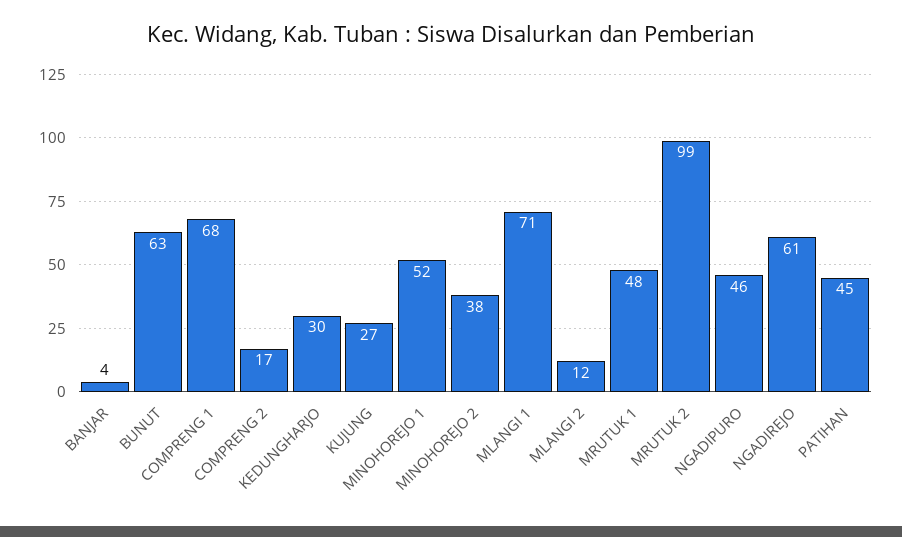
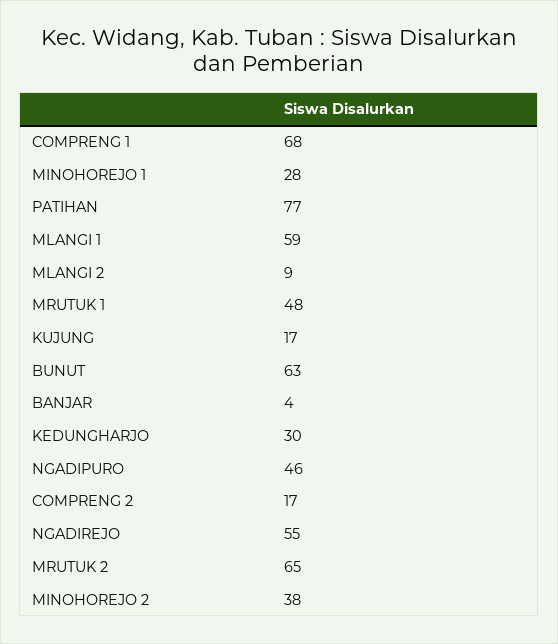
  {
    "BANJAR": 4,
    "BUNUT": 63,
    "COMPRENG 1": 68,
    "COMPRENG 2": 17,
    "KEDUNGHARJO": 30,
-   "KUJUNG": 27,
+   "KUJUNG": 17,
-   "MINOHOREJO 1": 52,
+   "MINOHOREJO 1": 28,
    "MINOHOREJO 2": 38,
-   "MLANGI 1": 71,
+   "MLANGI 1": 59,
-   "MLANGI 2": 12,
+   "MLANGI 2": 9,
    "MRUTUK 1": 48,
-   "MRUTUK 2": 99,
+   "MRUTUK 2": 65,
    "NGADIPURO": 46,
-   "NGADIREJO": 61,
+   "NGADIREJO": 55,
-   "PATIHAN": 45
+   "PATIHAN": 77
  }

